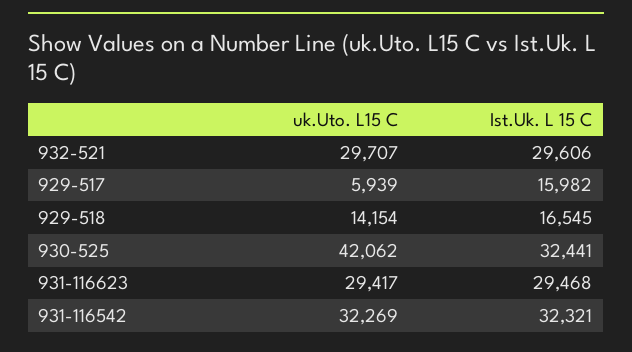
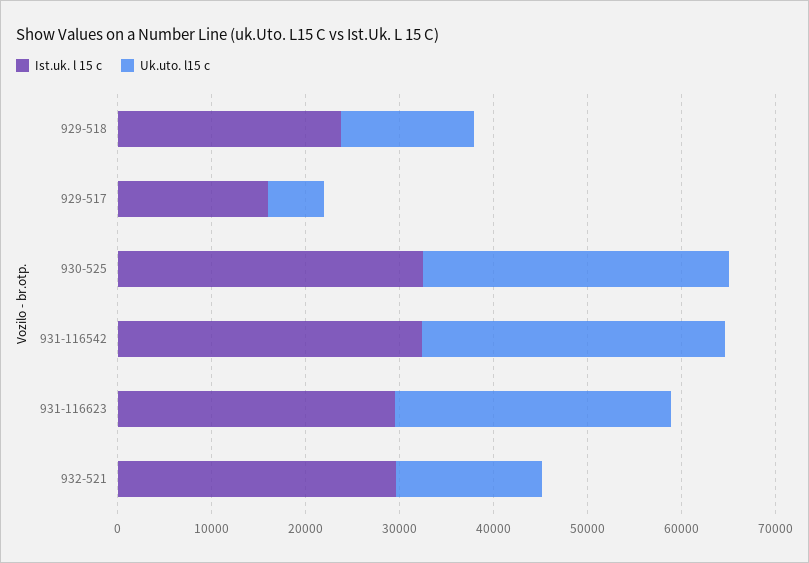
  {
    "uk.Uto. L15 C": {
-     "932-521": 29707,
+     "932-521": 16000,
      "929-517": 5939,
      "929-518": 14154,
-     "930-525": 42062,
+     "930-525": 32000,
      "931-116623": 29417,
      "931-116542": 32269
    },
    "Ist.Uk. L 15 C": {
      "932-521": 29606,
      "929-517": 15982,
-     "929-518": 16545,
+     "929-518": 24000,
      "930-525": 32441,
      "931-116623": 29468,
      "931-116542": 32321
    }
  }

